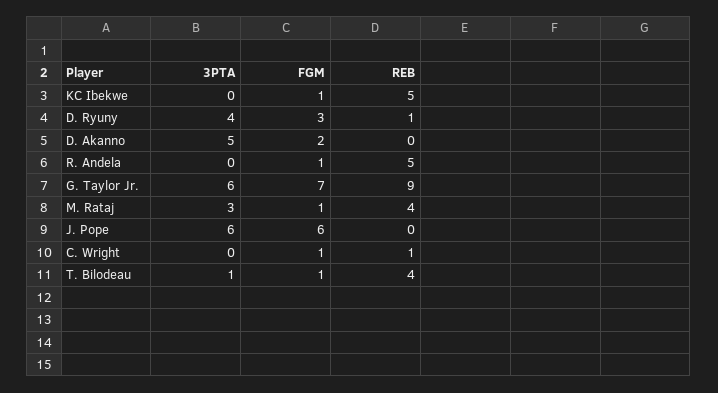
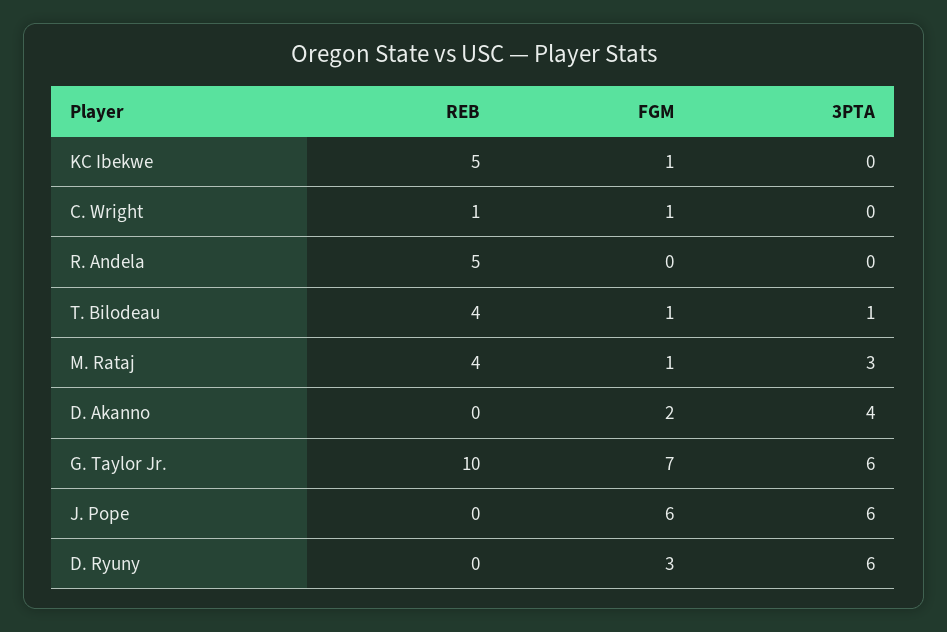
  {
    "3PTA": {
      "KC Ibekwe": 0,
-     "D. Ryuny": 4,
+     "D. Ryuny": 6,
-     "D. Akanno": 5,
+     "D. Akanno": 4,
      "R. Andela": 0,
      "G. Taylor Jr.": 6,
      "M. Rataj": 3,
      "J. Pope": 6,
      "C. Wright": 0,
      "T. Bilodeau": 1
    },
    "FGM": {
      "KC Ibekwe": 1,
      "D. Ryuny": 3,
      "D. Akanno": 2,
-     "R. Andela": 1,
+     "R. Andela": 0,
      "G. Taylor Jr.": 7,
      "M. Rataj": 1,
      "J. Pope": 6,
      "C. Wright": 1,
      "T. Bilodeau": 1
    },
    "REB": {
      "KC Ibekwe": 5,
-     "D. Ryuny": 1,
+     "D. Ryuny": 0,
      "D. Akanno": 0,
      "R. Andela": 5,
-     "G. Taylor Jr.": 9,
+     "G. Taylor Jr.": 10,
      "M. Rataj": 4,
      "J. Pope": 0,
      "C. Wright": 1,
      "T. Bilodeau": 4
    }
  }

